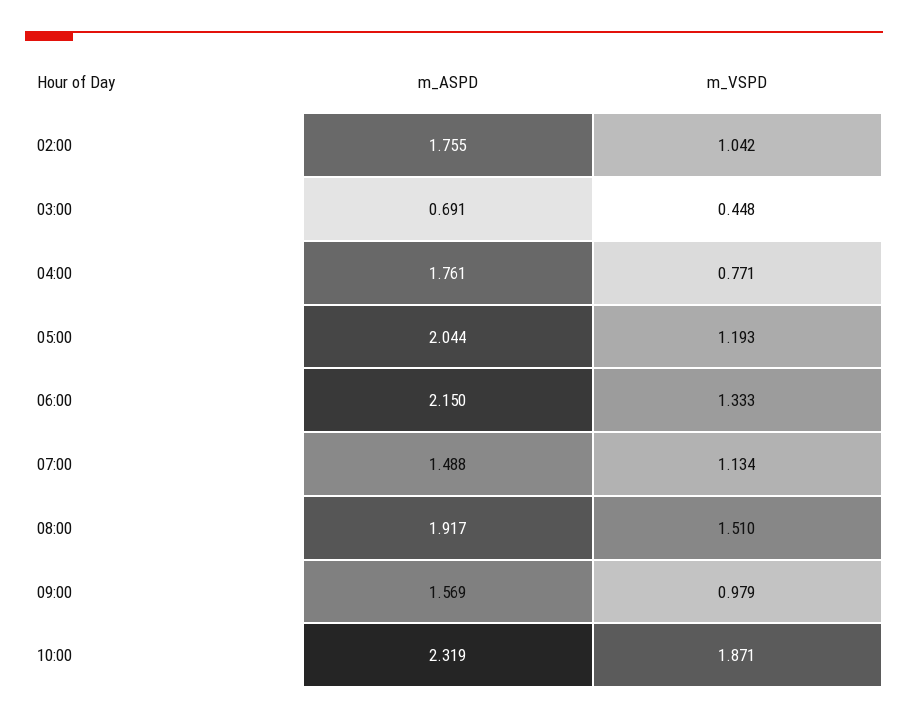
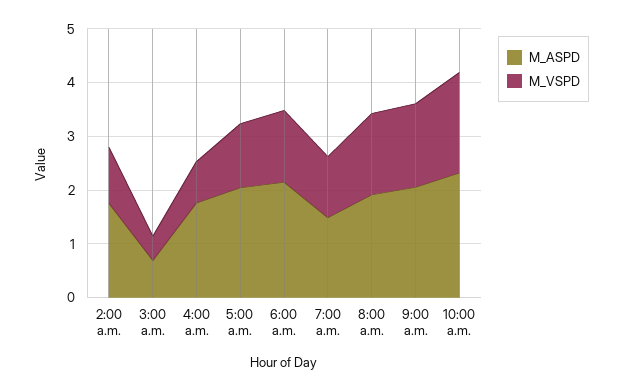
  {
    "m_ASPD": {
      "02:00": 1.755,
      "03:00": 0.691,
      "04:00": 1.761,
      "05:00": 2.044,
      "06:00": 2.15,
      "07:00": 1.488,
      "08:00": 1.917,
-     "09:00": 1.569,
+     "09:00": 2,
      "10:00": 2.319
    },
    "m_VSPD": {
      "02:00": 1.042,
      "03:00": 0.448,
      "04:00": 0.771,
      "05:00": 1.193,
      "06:00": 1.333,
      "07:00": 1.134,
      "08:00": 1.51,
-     "09:00": 0.979,
+     "09:00": 1.6,
      "10:00": 1.871
    }
  }

